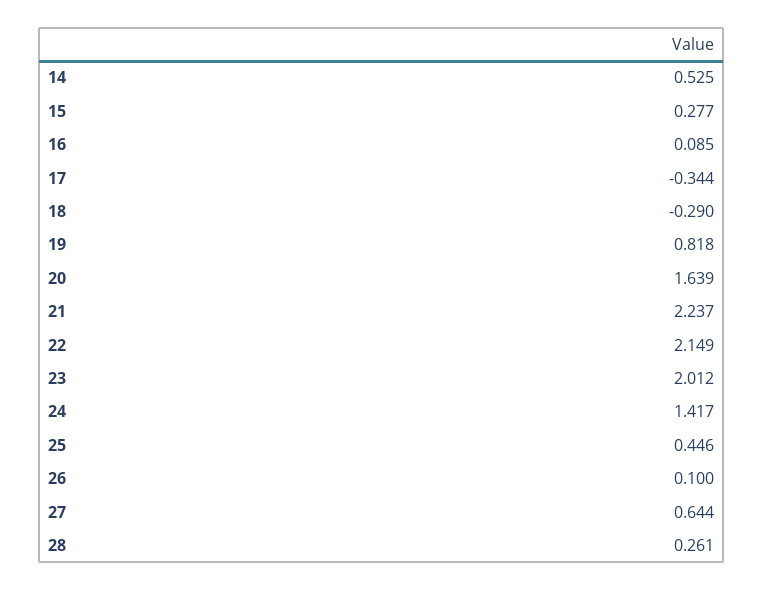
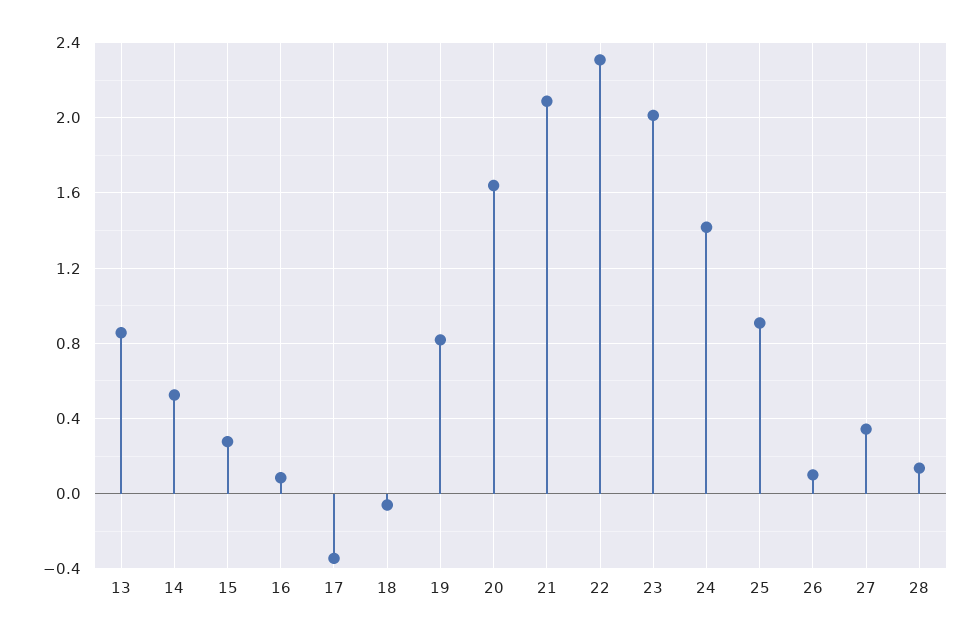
  {
    "14": 0.525,
    "15": 0.277,
    "16": 0.085,
    "17": -0.344,
-   "18": -0.29,
+   "18": -0.05,
    "19": 0.818,
    "20": 1.639,
-   "21": 2.237,
+   "21": 2.1,
-   "22": 2.149,
+   "22": 2.3,
    "23": 2.012,
    "24": 1.417,
-   "25": 0.446,
+   "25": 0.9,
    "26": 0.1,
-   "27": 0.644,
+   "27": 0.35,
-   "28": 0.261
+   "28": 0.15,
+   "13": 0.85
  }

